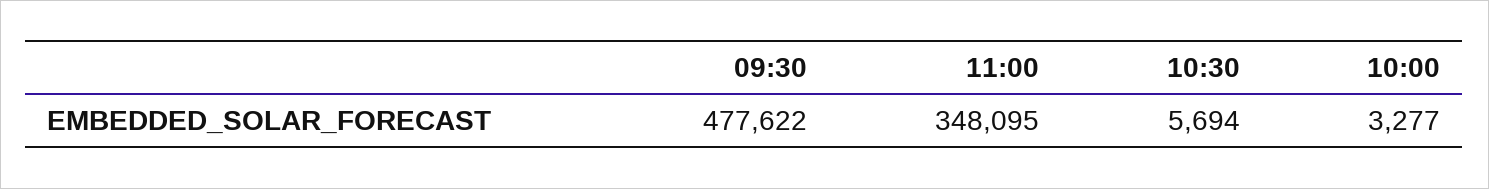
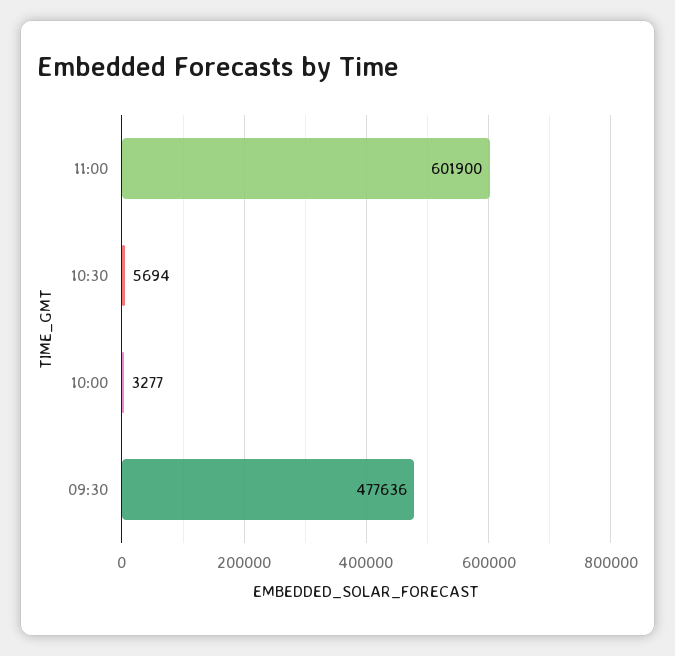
  {
-   "09:30": 477622,
+   "09:30": 477636,
-   "11:00": 348095,
+   "11:00": 601900,
    "10:30": 5694,
    "10:00": 3277
  }

